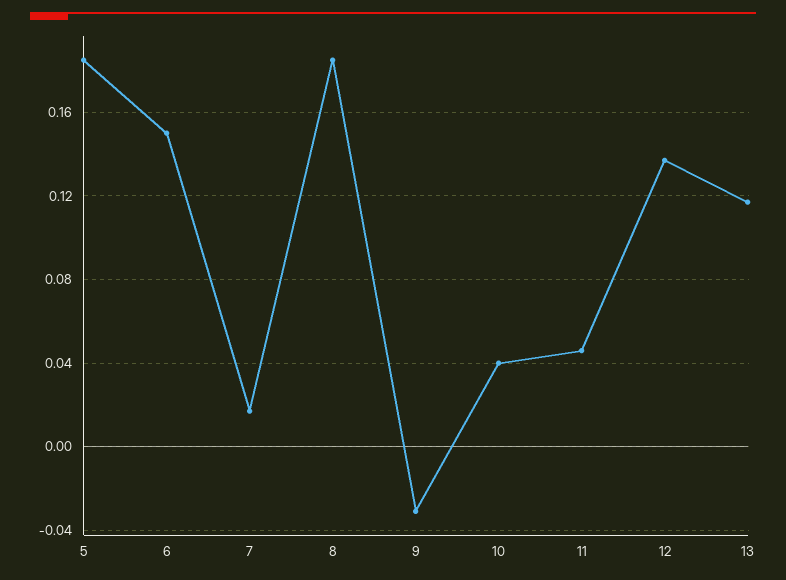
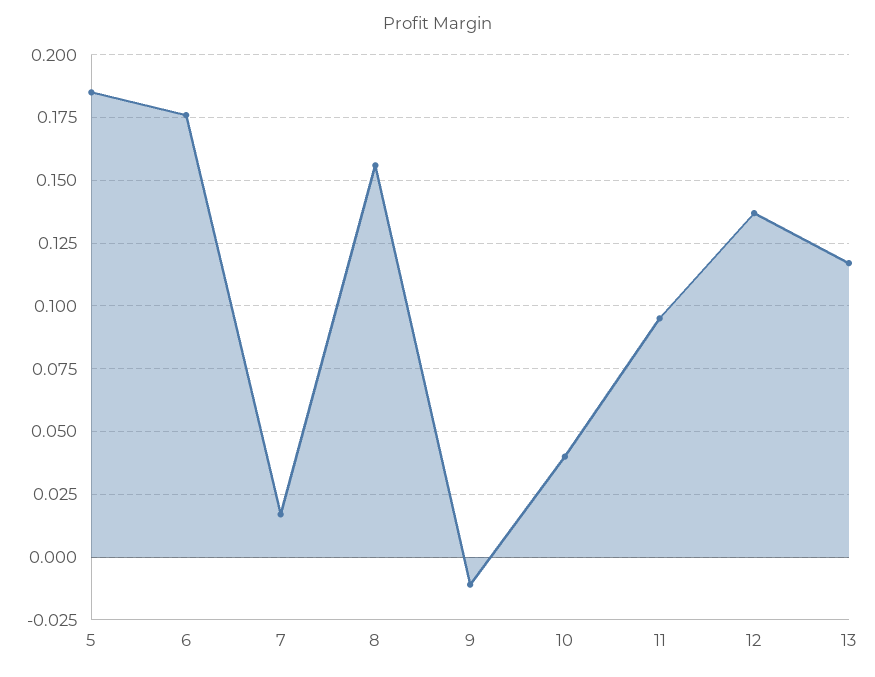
  {
    "5": 0.185,
-   "6": 0.15,
+   "6": 0.175,
    "7": 0.015,
-   "8": 0.185,
+   "8": 0.155,
-   "9": -0.03,
+   "9": -0.01,
    "10": 0.04,
-   "11": 0.045,
+   "11": 0.095,
    "12": 0.135,
    "13": 0.115
  }

